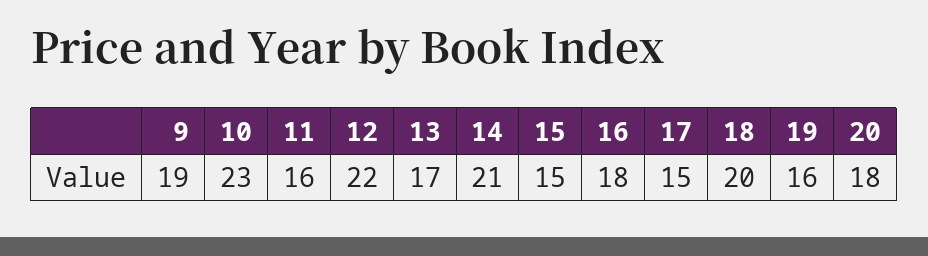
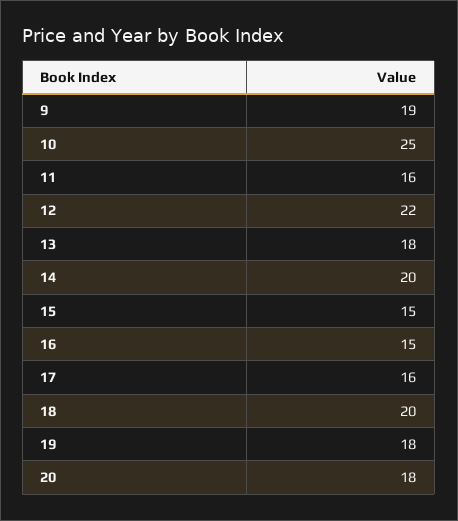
  {
    "9": 19,
-   "10": 23,
+   "10": 25,
    "11": 16,
    "12": 22,
-   "13": 17,
+   "13": 18,
-   "14": 21,
+   "14": 20,
    "15": 15,
-   "16": 18,
+   "16": 15,
-   "17": 15,
+   "17": 16,
    "18": 20,
-   "19": 16,
+   "19": 18,
    "20": 18
  }

